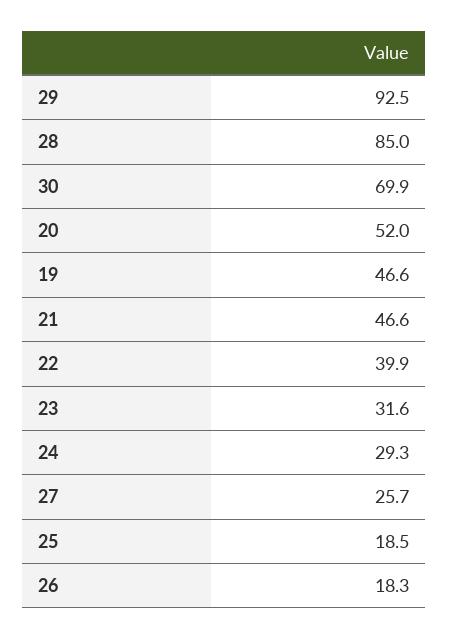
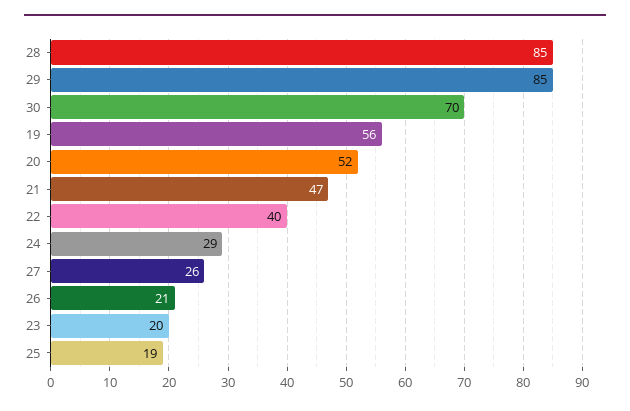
  {
-   "29": 92.5,
+   "29": 85,
    "28": 85,
    "30": 69.9,
    "20": 52,
-   "19": 46.6,
+   "19": 56,
    "21": 46.6,
    "22": 39.9,
-   "23": 31.6,
+   "23": 20,
    "24": 29.3,
    "27": 25.7,
    "25": 18.5,
-   "26": 18.3
+   "26": 21
  }

